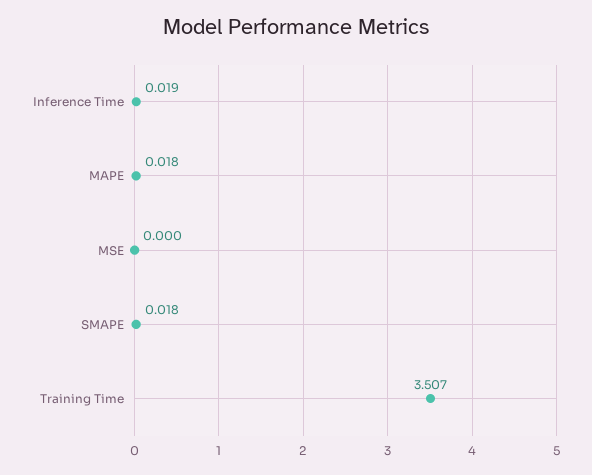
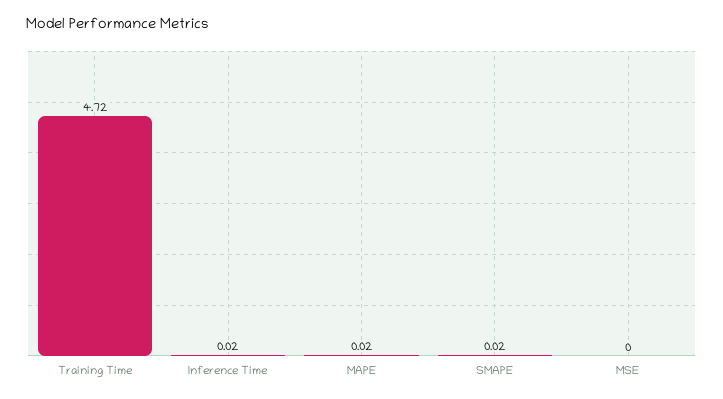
  {
    "Inference Time": 0.019,
    "MAPE": 0.018,
    "MSE": 0,
    "SMAPE": 0.018,
-   "Training Time": 3.507
+   "Training Time": 4.72
  }

